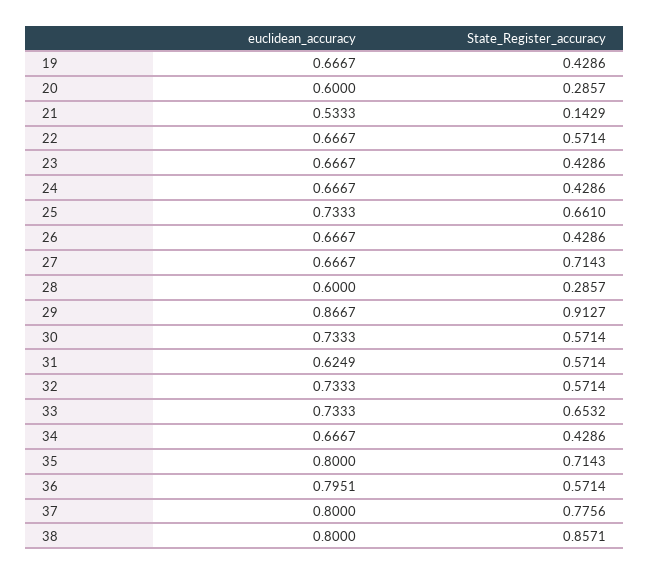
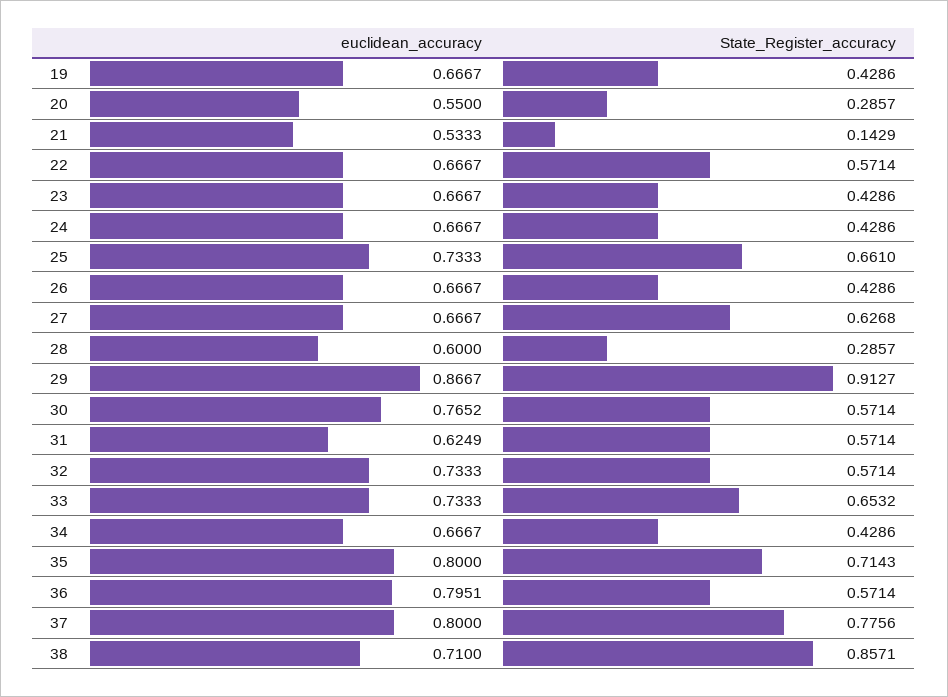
  {
    "euclidean_accuracy": {
      "19": 0.6667,
-     "20": 0.6,
+     "20": 0.55,
      "21": 0.5333,
      "22": 0.6667,
      "23": 0.6667,
      "24": 0.6667,
      "25": 0.7333,
      "26": 0.6667,
      "27": 0.6667,
      "28": 0.6,
      "29": 0.8667,
-     "30": 0.7333,
+     "30": 0.7652,
      "31": 0.6249,
      "32": 0.7333,
      "33": 0.7333,
      "34": 0.6667,
      "35": 0.8,
      "36": 0.7951,
      "37": 0.8,
-     "38": 0.8
+     "38": 0.71
    },
    "State_Register_accuracy": {
      "19": 0.4286,
      "20": 0.2857,
      "21": 0.1429,
      "22": 0.5714,
      "23": 0.4286,
      "24": 0.4286,
      "25": 0.661,
      "26": 0.4286,
-     "27": 0.7143,
+     "27": 0.6268,
      "28": 0.2857,
      "29": 0.9127,
      "30": 0.5714,
      "31": 0.5714,
      "32": 0.5714,
      "33": 0.6532,
      "34": 0.4286,
      "35": 0.7143,
      "36": 0.5714,
      "37": 0.7756,
      "38": 0.8571
    }
  }

